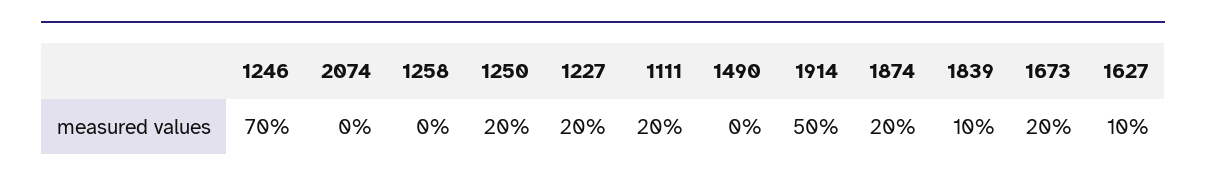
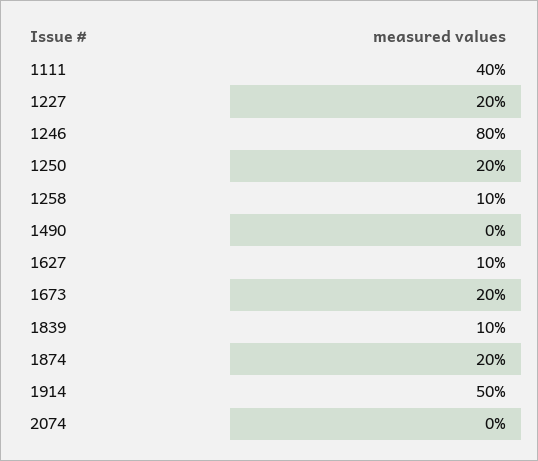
  {
-   "1246": 70,
+   "1246": 80,
    "2074": 0,
-   "1258": 0,
+   "1258": 10,
    "1250": 20,
    "1227": 20,
-   "1111": 20,
+   "1111": 40,
    "1490": 0,
    "1914": 50,
    "1874": 20,
    "1839": 10,
    "1673": 20,
    "1627": 10
  }

